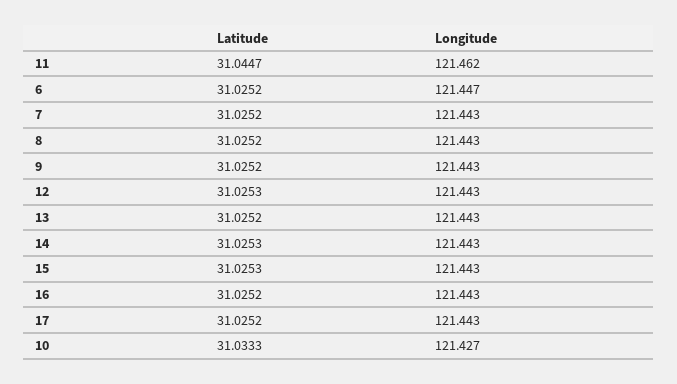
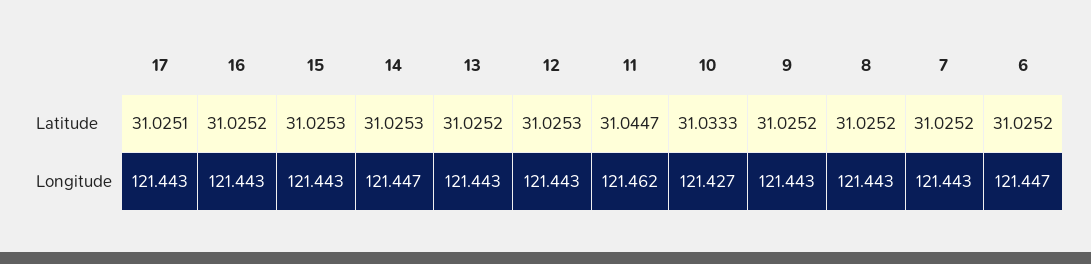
  {
    "Latitude": {
      "11": 31.0447,
      "6": 31.0252,
      "7": 31.0252,
      "8": 31.0252,
      "9": 31.0252,
      "12": 31.0253,
      "13": 31.0252,
      "14": 31.0253,
      "15": 31.0253,
      "16": 31.0252,
-     "17": 31.0252,
+     "17": 31.0251,
      "10": 31.0333
    },
    "Longitude": {
      "11": 121.462,
      "6": 121.447,
      "7": 121.443,
      "8": 121.443,
      "9": 121.443,
      "12": 121.443,
      "13": 121.443,
-     "14": 121.443,
+     "14": 121.447,
      "15": 121.443,
      "16": 121.443,
      "17": 121.443,
      "10": 121.427
    }
  }

